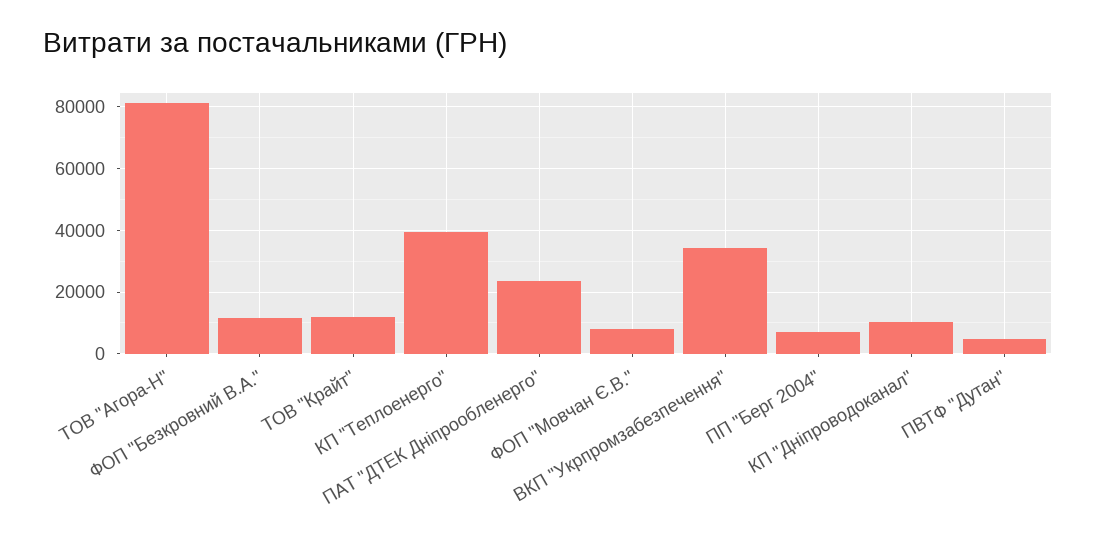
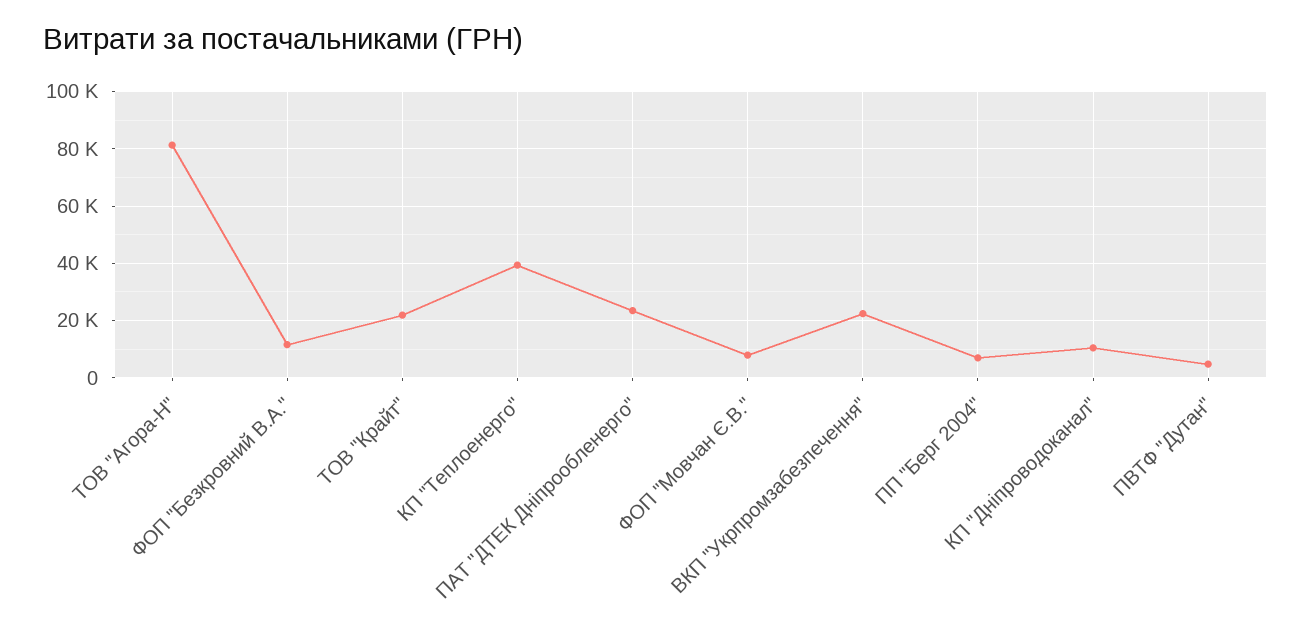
  {
    "ТОВ \"Агора-Н\"": 82000,
    "ФОП \"Безкровний В.А.\"": 12000,
-   "ТОВ \"Крайт\"": 12000,
+   "ТОВ \"Крайт\"": 22500,
    "КП \"Теплоенерго\"": 40000,
    "ПАТ \"ДТЕК Дніпрообленерго\"": 24000,
    "ФОП \"Мовчан Є.В.\"": 8000,
-   "ВКП \"Укрпромзабезпечення\"": 34000,
+   "ВКП \"Укрпромзабезпечення\"": 22500,
    "ПП \"Берг 2004\"": 6000,
    "КП \"Дніпроводоканал\"": 10000,
    "ПВТФ \"Дутан\"": 4000
  }

